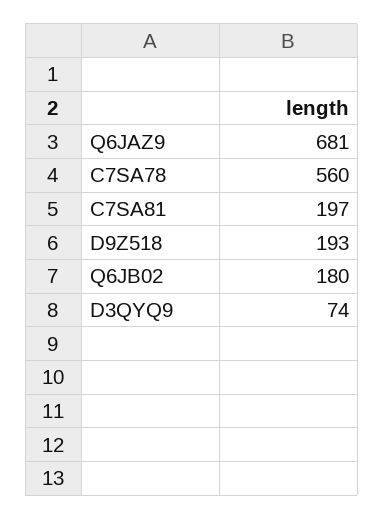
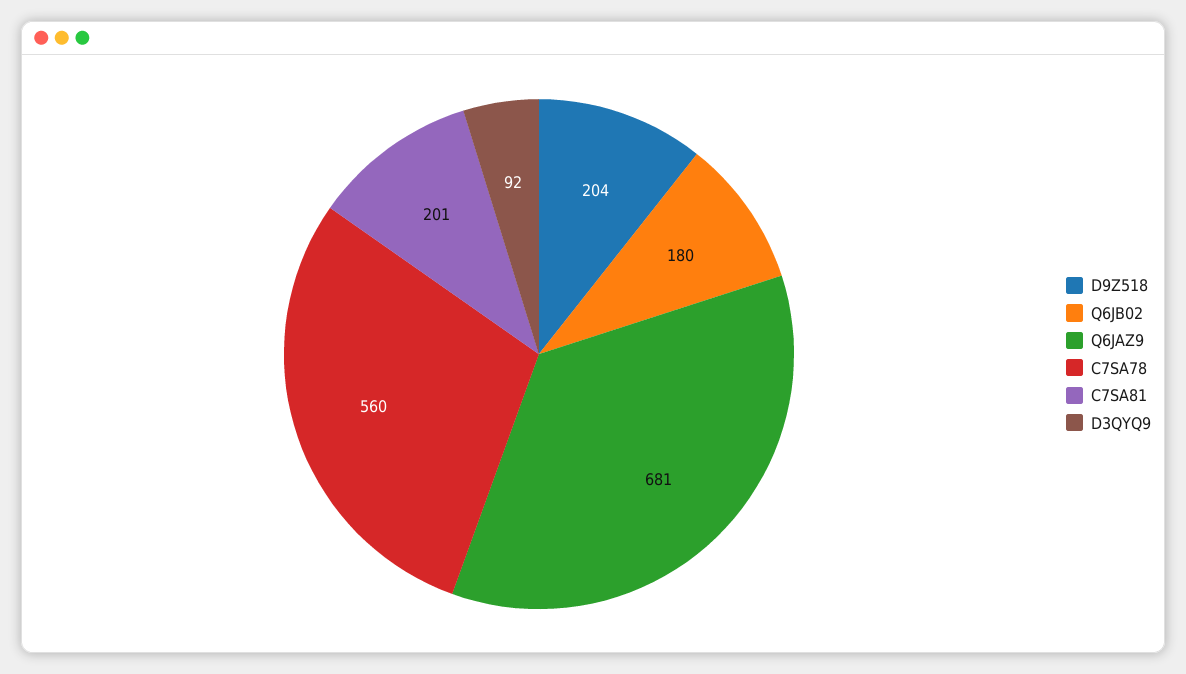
  {
    "Q6JAZ9": 681,
    "C7SA78": 560,
-   "C7SA81": 197,
+   "C7SA81": 201,
-   "D9Z518": 193,
+   "D9Z518": 204,
    "Q6JB02": 180,
-   "D3QYQ9": 74
+   "D3QYQ9": 92
  }

